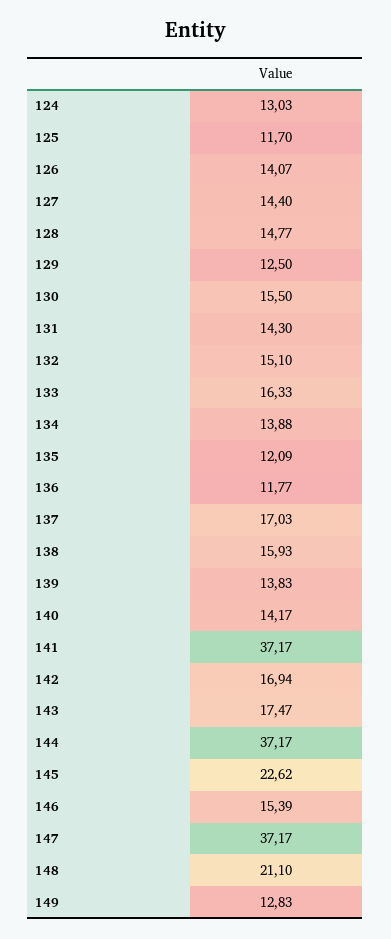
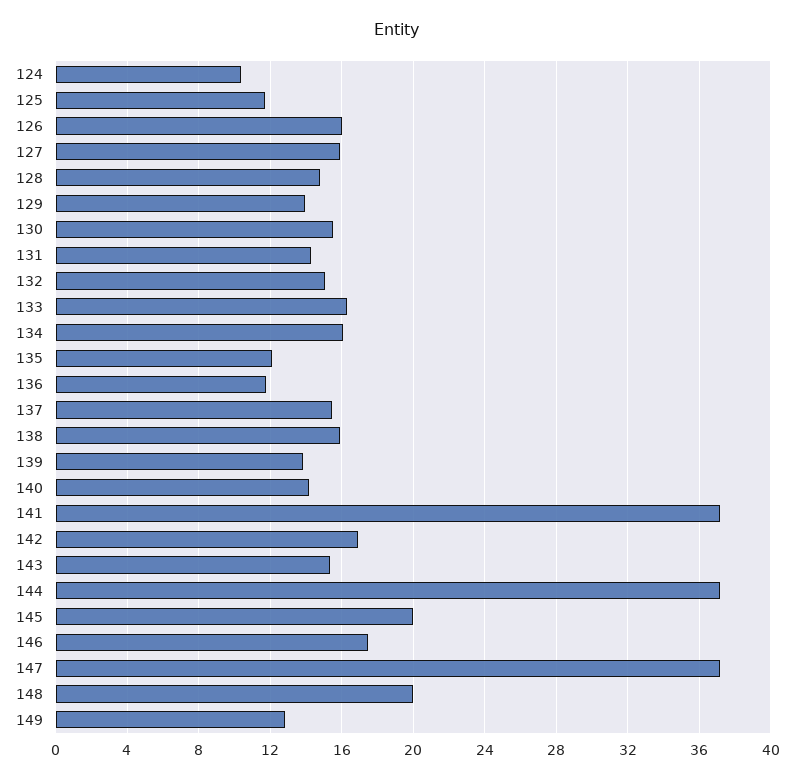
  {
-   "124": 13.03,
+   "124": 10.5,
    "125": 11.7,
-   "126": 14.07,
+   "126": 16,
-   "127": 14.4,
+   "127": 16,
    "128": 14.77,
-   "129": 12.5,
+   "129": 14,
    "130": 15.5,
    "131": 14.3,
    "132": 15.1,
    "133": 16.33,
-   "134": 13.88,
+   "134": 16,
    "135": 12.09,
    "136": 11.77,
-   "137": 17.03,
+   "137": 15.5,
    "138": 15.93,
    "139": 13.83,
    "140": 14.17,
    "141": 37.17,
    "142": 16.94,
-   "143": 17.47,
+   "143": 15.5,
    "144": 37.17,
-   "145": 22.62,
+   "145": 20,
-   "146": 15.39,
+   "146": 17.5,
    "147": 37.17,
-   "148": 21.1,
+   "148": 20,
    "149": 12.83
  }

